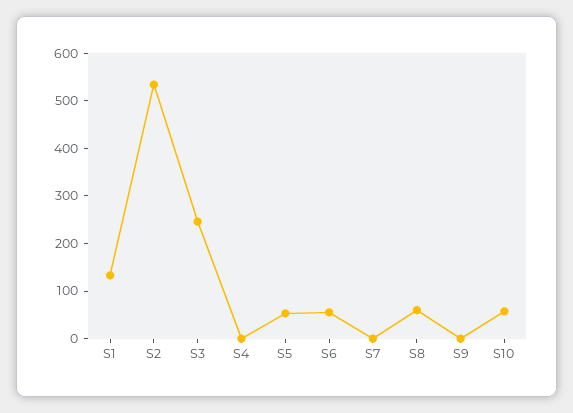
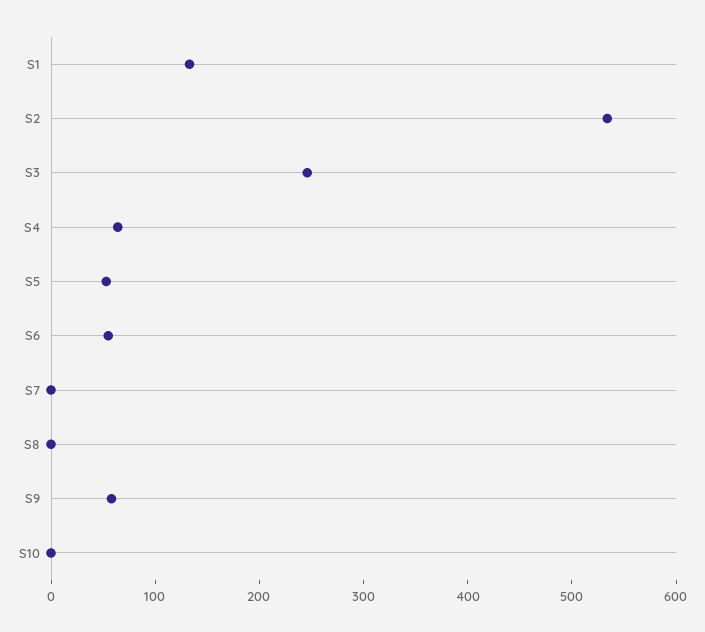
  {
    "S1": 140,
    "S2": 540,
    "S3": 240,
-   "S4": 0,
+   "S4": 60,
    "S5": 60,
    "S6": 60,
    "S7": 0,
-   "S8": 60,
+   "S8": 0,
-   "S9": 0,
+   "S9": 60,
-   "S10": 60
+   "S10": 0
  }

